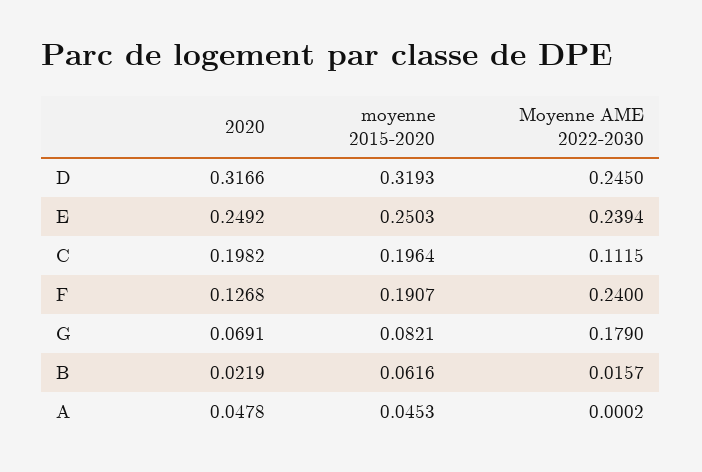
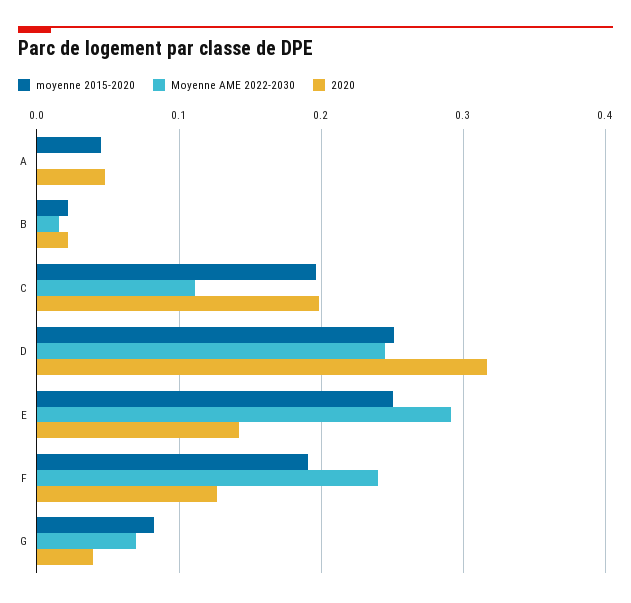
  {
    "2020": {
      "D": 0.3166,
-     "E": 0.2492,
+     "E": 0.14,
      "C": 0.1982,
      "F": 0.1268,
-     "G": 0.0691,
+     "G": 0.04,
      "B": 0.0219,
      "A": 0.0478
    },
    "moyenne 2015-2020": {
-     "D": 0.3193,
+     "D": 0.25,
      "E": 0.2503,
      "C": 0.1964,
      "F": 0.1907,
      "G": 0.0821,
-     "B": 0.0616,
+     "B": 0.02,
      "A": 0.0453
    },
    "Moyenne AME 2022-2030": {
      "D": 0.245,
-     "E": 0.2394,
+     "E": 0.29,
      "C": 0.1115,
      "F": 0.24,
-     "G": 0.179,
+     "G": 0.07,
      "B": 0.0157,
      "A": 0.0002
    }
  }

